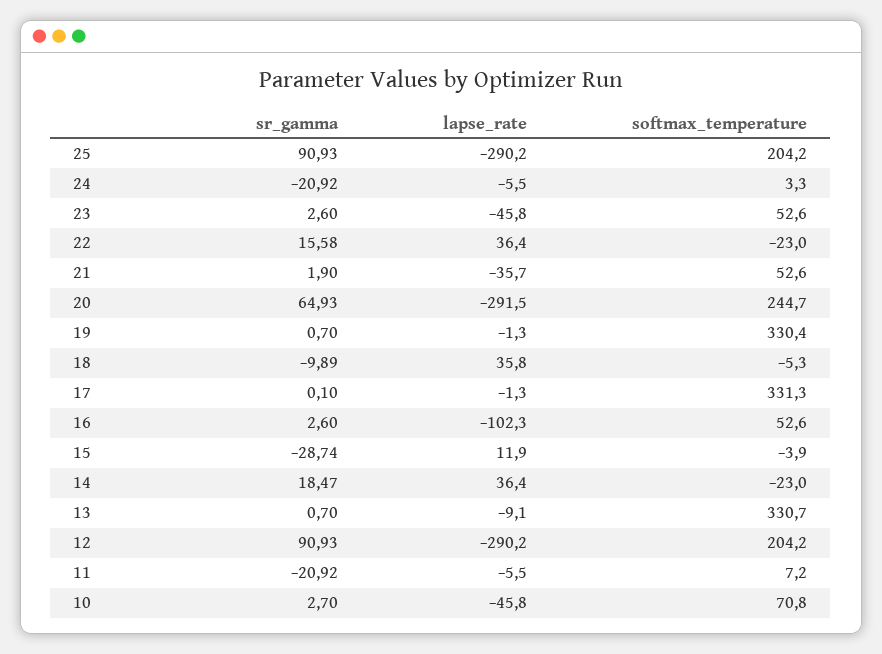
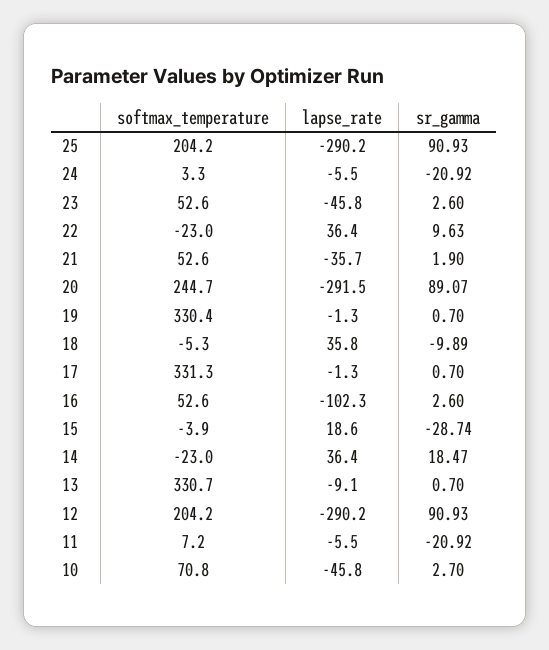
  {
    "sr_gamma": {
      "25": 90.93,
      "24": -20.92,
      "23": 2.6,
-     "22": 15.58,
+     "22": 9.63,
      "21": 1.9,
-     "20": 64.93,
+     "20": 89.07,
      "19": 0.7,
      "18": -9.89,
-     "17": 0.1,
+     "17": 0.7,
      "16": 2.6,
      "15": -28.74,
      "14": 18.47,
      "13": 0.7,
      "12": 90.93,
      "11": -20.92,
      "10": 2.7
    },
    "lapse_rate": {
      "25": -290.2,
      "24": -5.5,
      "23": -45.8,
      "22": 36.4,
      "21": -35.7,
      "20": -291.5,
      "19": -1.3,
      "18": 35.8,
      "17": -1.3,
      "16": -102.3,
-     "15": 11.9,
+     "15": 18.6,
      "14": 36.4,
      "13": -9.1,
      "12": -290.2,
      "11": -5.5,
      "10": -45.8
    },
    "softmax_temperature": {
      "25": 204.2,
      "24": 3.3,
      "23": 52.6,
      "22": -23,
      "21": 52.6,
      "20": 244.7,
      "19": 330.4,
      "18": -5.3,
      "17": 331.3,
      "16": 52.6,
      "15": -3.9,
      "14": -23,
      "13": 330.7,
      "12": 204.2,
      "11": 7.2,
      "10": 70.8
    }
  }

